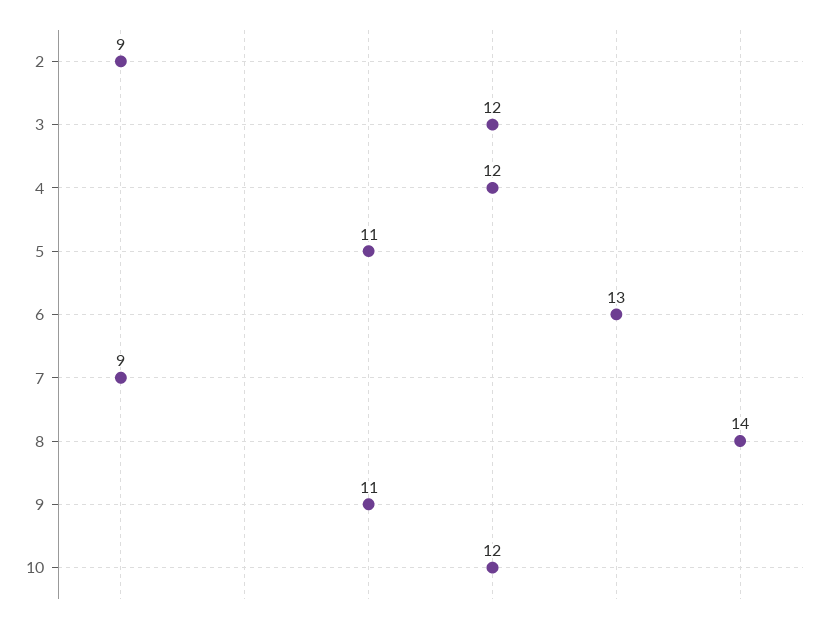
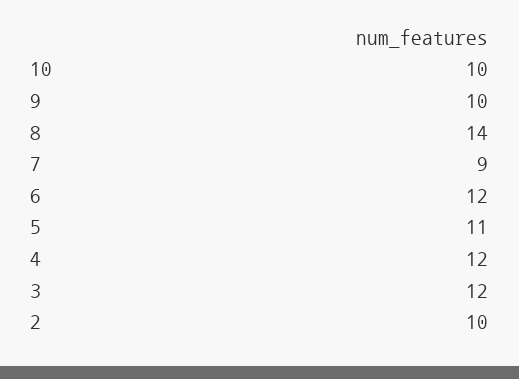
  {
-   "2": 9,
+   "2": 10,
    "3": 12,
    "4": 12,
    "5": 11,
-   "6": 13,
+   "6": 12,
    "7": 9,
    "8": 14,
-   "9": 11,
+   "9": 10,
-   "10": 12
+   "10": 10
  }

